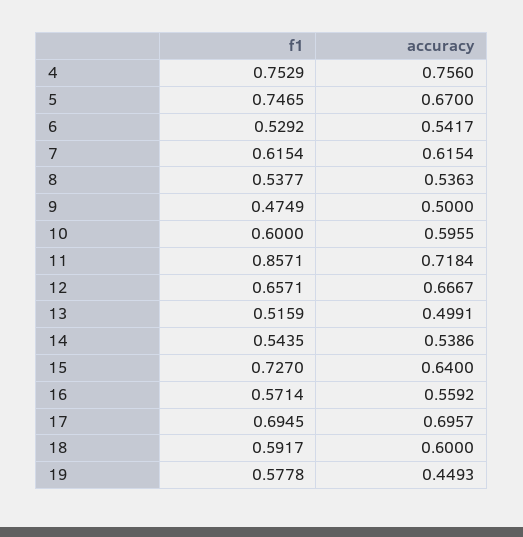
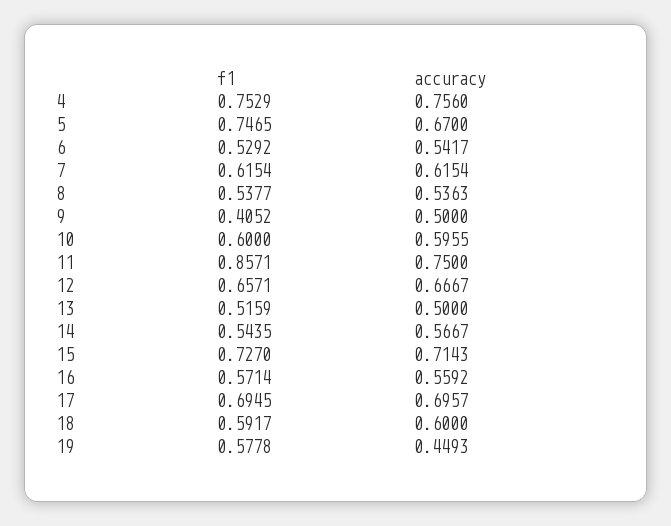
  {
    "f1": {
      "4": 0.7529,
      "5": 0.7465,
      "6": 0.5292,
      "7": 0.6154,
      "8": 0.5377,
-     "9": 0.4749,
+     "9": 0.4052,
      "10": 0.6,
      "11": 0.8571,
      "12": 0.6571,
      "13": 0.5159,
      "14": 0.5435,
      "15": 0.727,
      "16": 0.5714,
      "17": 0.6945,
      "18": 0.5917,
      "19": 0.5778
    },
    "accuracy": {
      "4": 0.756,
      "5": 0.67,
      "6": 0.5417,
      "7": 0.6154,
      "8": 0.5363,
      "9": 0.5,
      "10": 0.5955,
-     "11": 0.7184,
+     "11": 0.75,
      "12": 0.6667,
-     "13": 0.4991,
+     "13": 0.5,
-     "14": 0.5386,
+     "14": 0.5667,
-     "15": 0.64,
+     "15": 0.7143,
      "16": 0.5592,
      "17": 0.6957,
      "18": 0.6,
      "19": 0.4493
    }
  }

